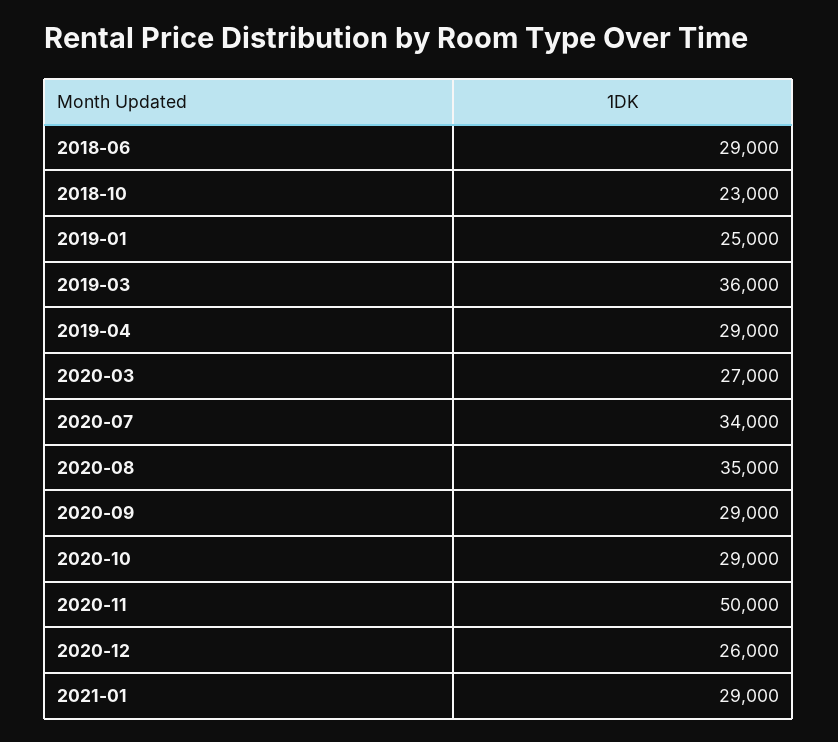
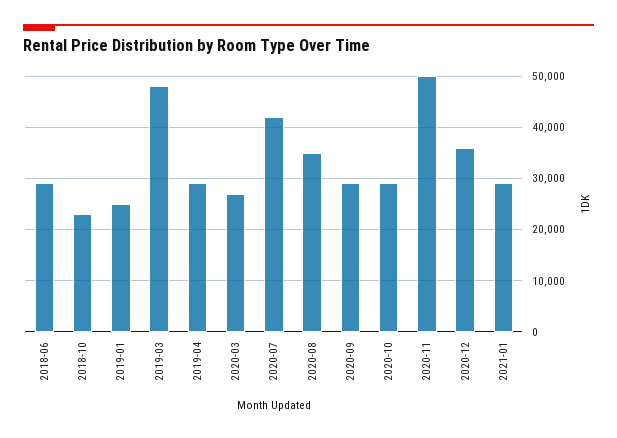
  {
    "2018-06": 29000,
    "2018-10": 23000,
    "2019-01": 25000,
-   "2019-03": 36000,
+   "2019-03": 48000,
    "2019-04": 29000,
    "2020-03": 27000,
-   "2020-07": 34000,
+   "2020-07": 42000,
    "2020-08": 35000,
    "2020-09": 29000,
    "2020-10": 29000,
    "2020-11": 50000,
-   "2020-12": 26000,
+   "2020-12": 36000,
    "2021-01": 29000
  }

